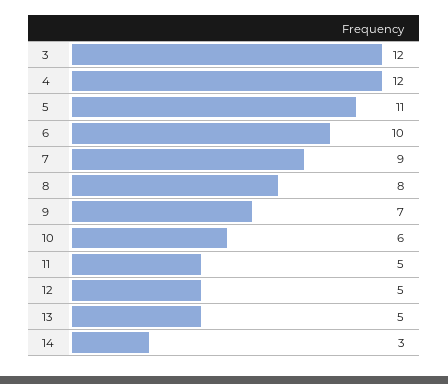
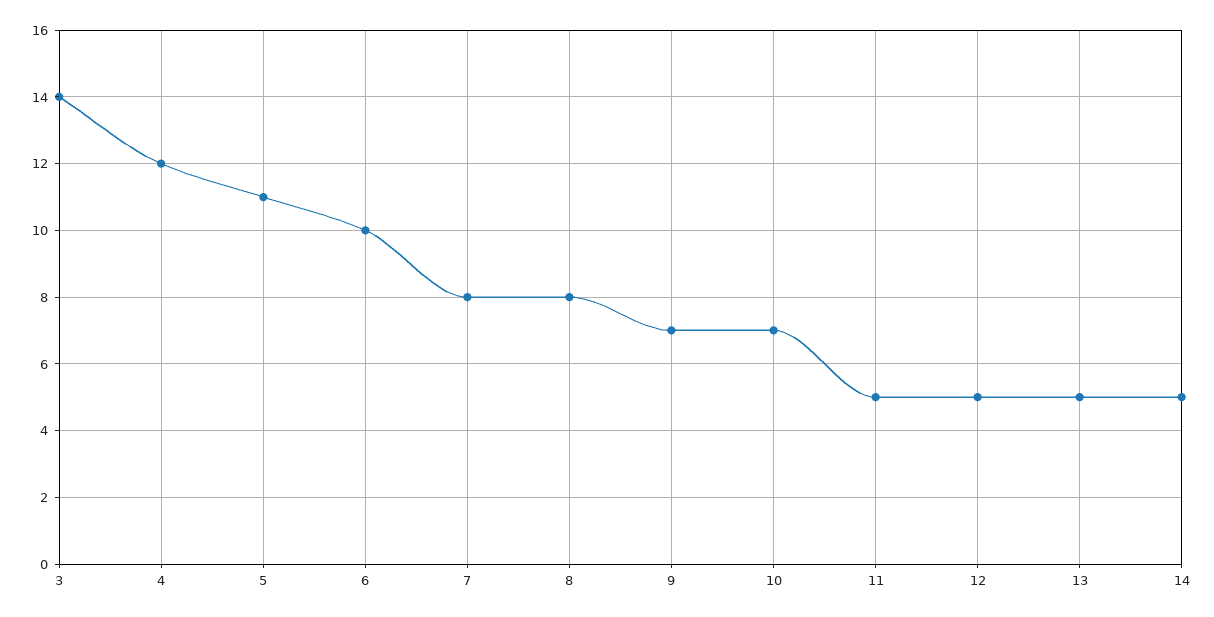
  {
-   "3": 12,
+   "3": 14,
    "4": 12,
    "5": 11,
    "6": 10,
-   "7": 9,
+   "7": 8,
    "8": 8,
    "9": 7,
-   "10": 6,
+   "10": 7,
    "11": 5,
    "12": 5,
    "13": 5,
-   "14": 3
+   "14": 5
  }

